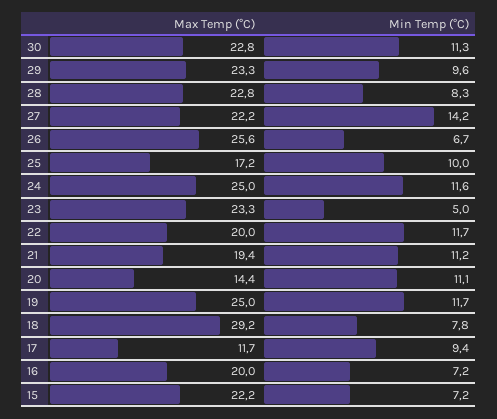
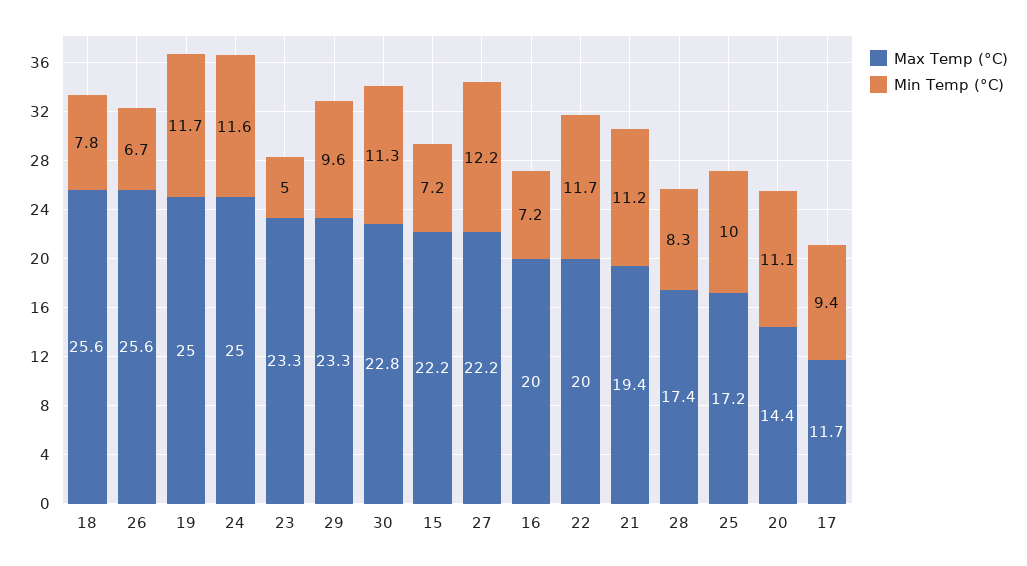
  {
    "Max Temp (°C)": {
      "30": 22.8,
      "29": 23.3,
-     "28": 22.8,
+     "28": 17.4,
      "27": 22.2,
      "26": 25.6,
      "25": 17.2,
      "24": 25,
      "23": 23.3,
      "22": 20,
      "21": 19.4,
      "20": 14.4,
      "19": 25,
-     "18": 29.2,
+     "18": 25.6,
      "17": 11.7,
      "16": 20,
      "15": 22.2
    },
    "Min Temp (°C)": {
      "30": 11.3,
      "29": 9.6,
      "28": 8.3,
-     "27": 14.2,
+     "27": 12.2,
      "26": 6.7,
      "25": 10,
      "24": 11.6,
      "23": 5,
      "22": 11.7,
      "21": 11.2,
      "20": 11.1,
      "19": 11.7,
      "18": 7.8,
      "17": 9.4,
      "16": 7.2,
      "15": 7.2
    }
  }

